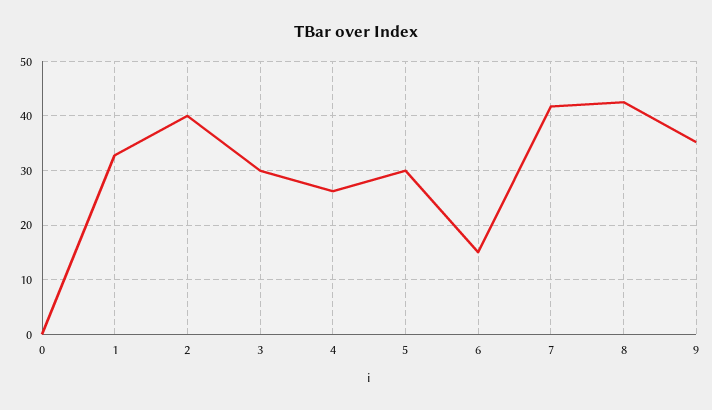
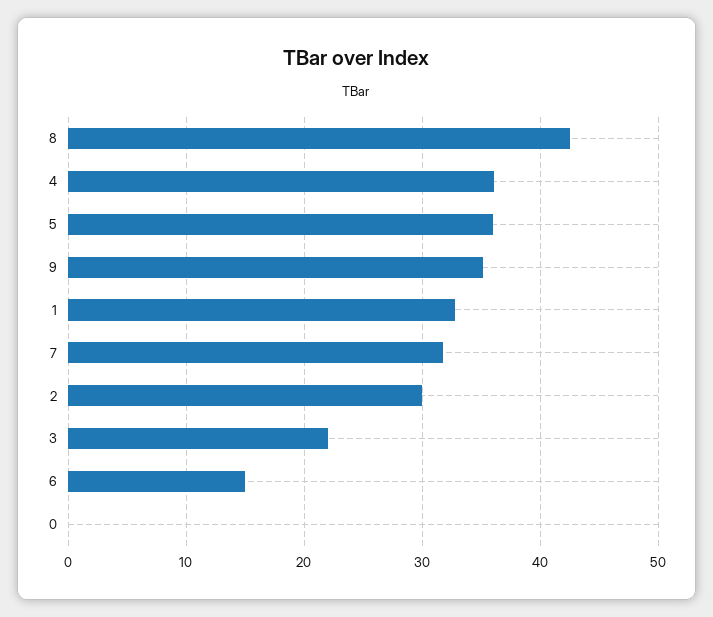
  {
    "0": 0,
    "1": 33,
-   "2": 40,
+   "2": 30,
-   "3": 30,
+   "3": 22,
-   "4": 26,
+   "4": 36,
-   "5": 30,
+   "5": 36,
    "6": 15,
-   "7": 42,
+   "7": 32,
    "8": 43,
    "9": 35
  }

